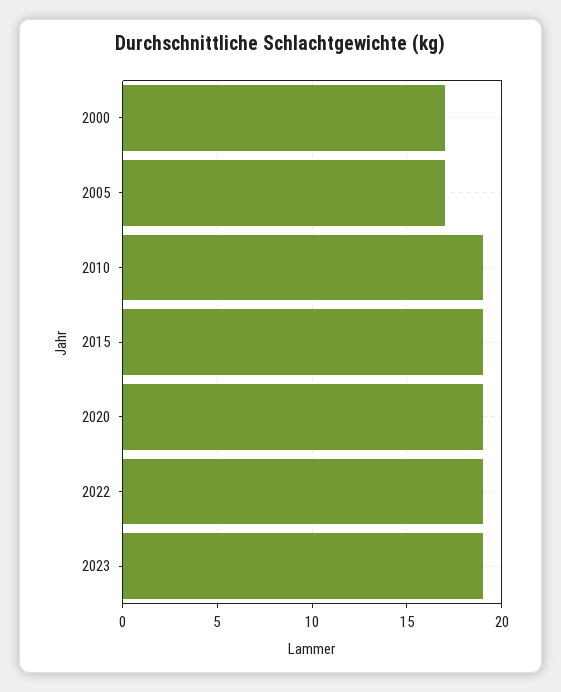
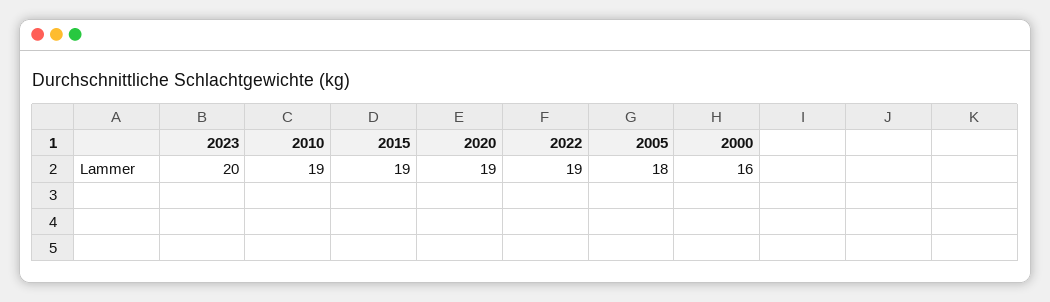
  {
-   "2000": 17,
+   "2000": 16,
-   "2005": 17,
+   "2005": 18,
    "2010": 19,
    "2015": 19,
    "2020": 19,
    "2022": 19,
-   "2023": 19
+   "2023": 20
  }

